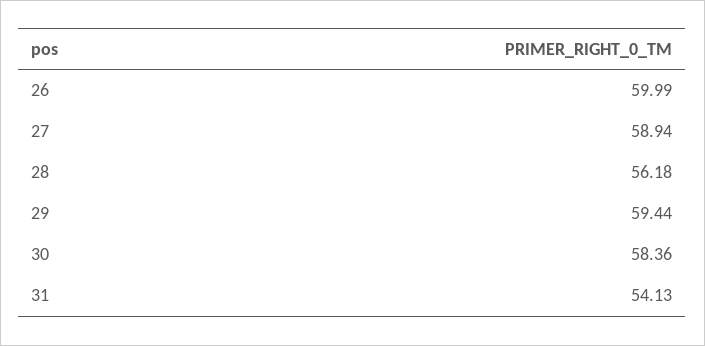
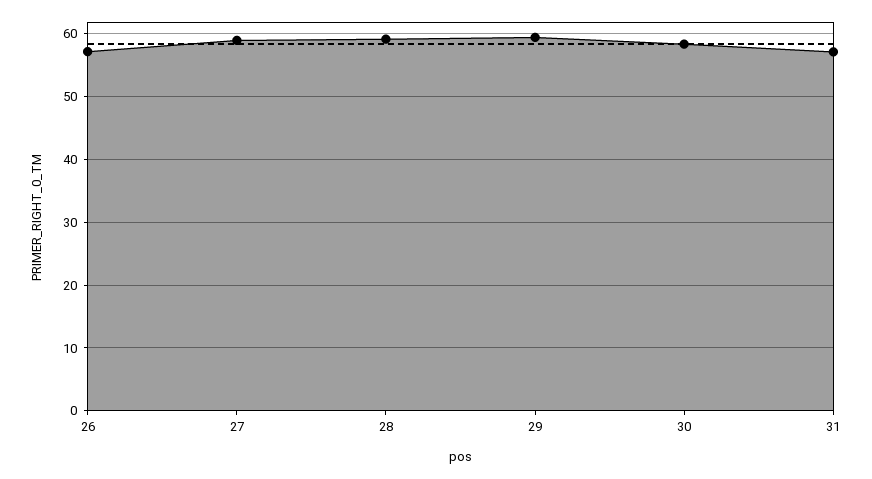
  {
-   "26": 59.99,
+   "26": 57,
    "27": 58.94,
-   "28": 56.18,
+   "28": 59,
    "29": 59.44,
    "30": 58.36,
-   "31": 54.13
+   "31": 57
  }

